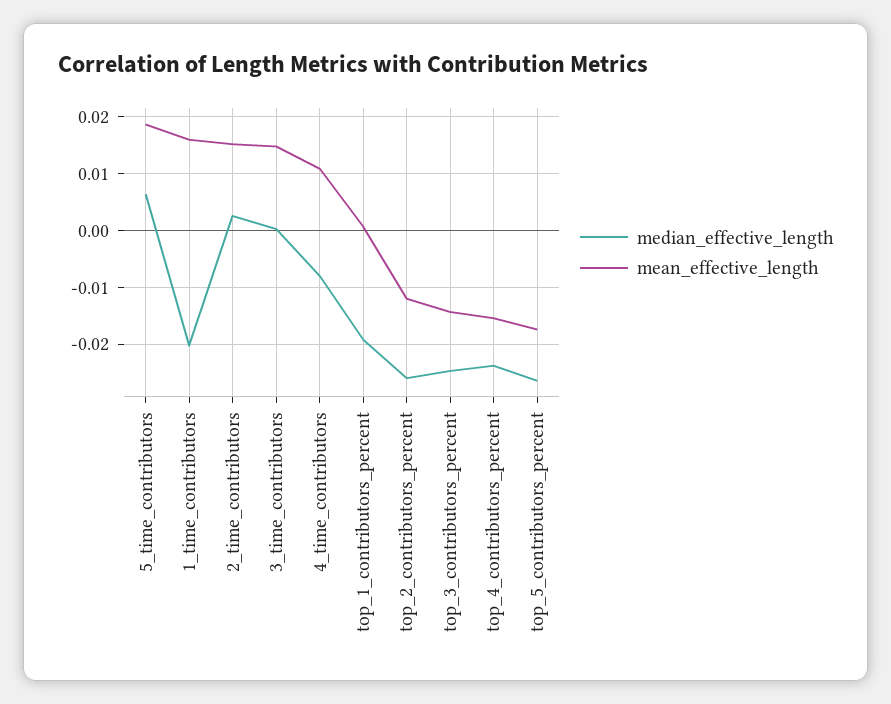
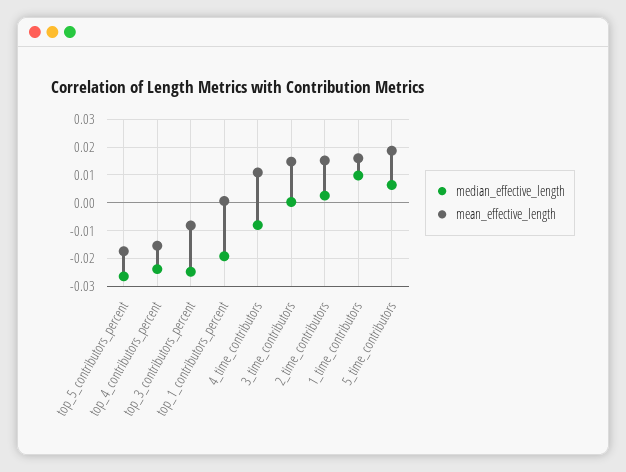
  {
    "median_effective_length": {
      "5_time_contributors": 0.006,
-     "1_time_contributors": -0.02,
+     "1_time_contributors": 0.01,
      "2_time_contributors": 0.002,
      "3_time_contributors": 0,
      "4_time_contributors": -0.008,
      "top_1_contributors_percent": -0.02,
-     "top_2_contributors_percent": -0.026,
      "top_3_contributors_percent": -0.024,
      "top_4_contributors_percent": -0.024,
      "top_5_contributors_percent": -0.026
    },
    "mean_effective_length": {
      "5_time_contributors": 0.018,
      "1_time_contributors": 0.016,
      "2_time_contributors": 0.016,
      "3_time_contributors": 0.014,
      "4_time_contributors": 0.01,
      "top_1_contributors_percent": 0,
-     "top_2_contributors_percent": -0.012,
-     "top_3_contributors_percent": -0.014,
+     "top_3_contributors_percent": -0.0075,
      "top_4_contributors_percent": -0.016,
      "top_5_contributors_percent": -0.018
    }
  }

